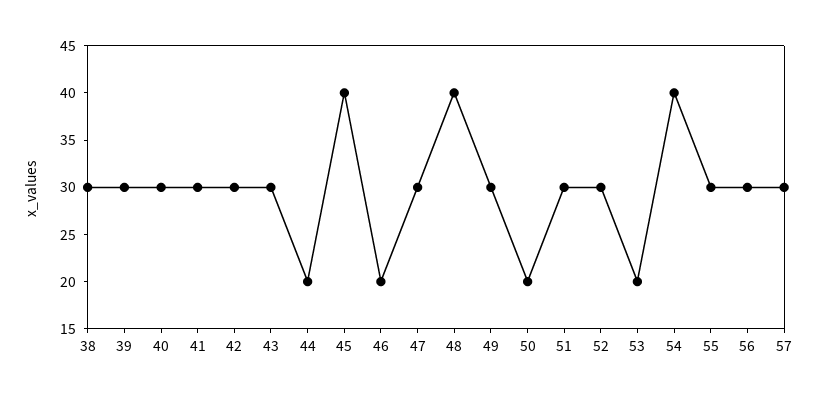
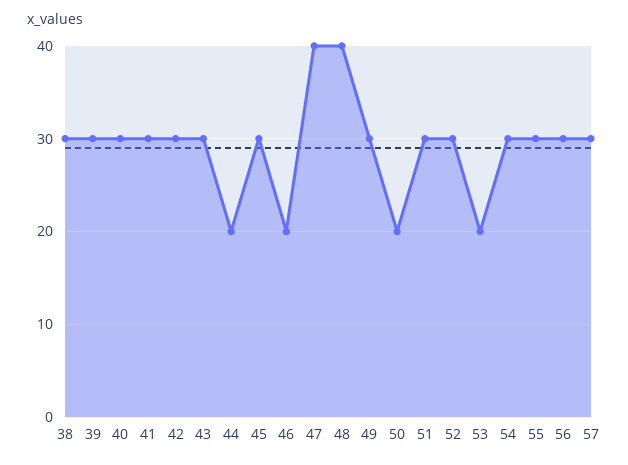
  {
    "38": 30,
    "39": 30,
    "40": 30,
    "41": 30,
    "42": 30,
    "43": 30,
    "44": 20,
-   "45": 40,
+   "45": 30,
    "46": 20,
-   "47": 30,
+   "47": 40,
    "48": 40,
    "49": 30,
    "50": 20,
    "51": 30,
    "52": 30,
    "53": 20,
-   "54": 40,
+   "54": 30,
    "55": 30,
    "56": 30,
    "57": 30
  }

